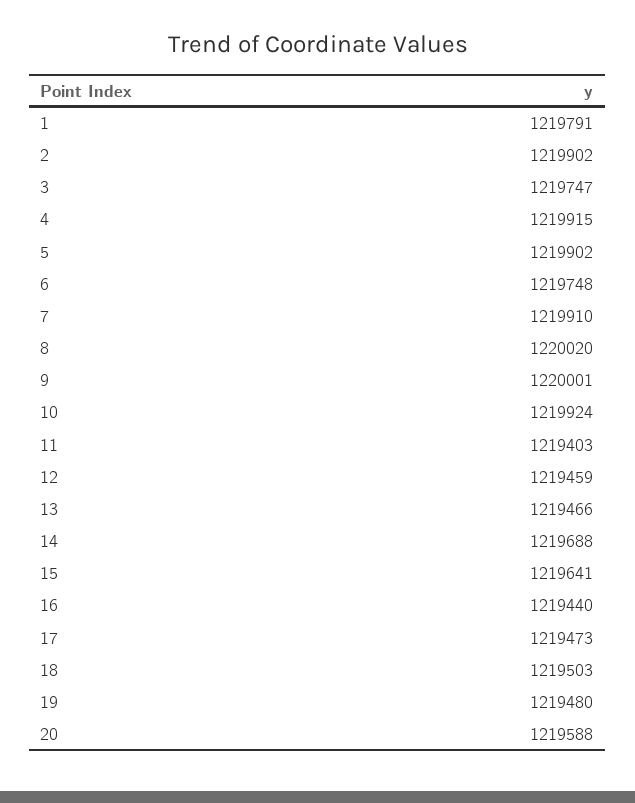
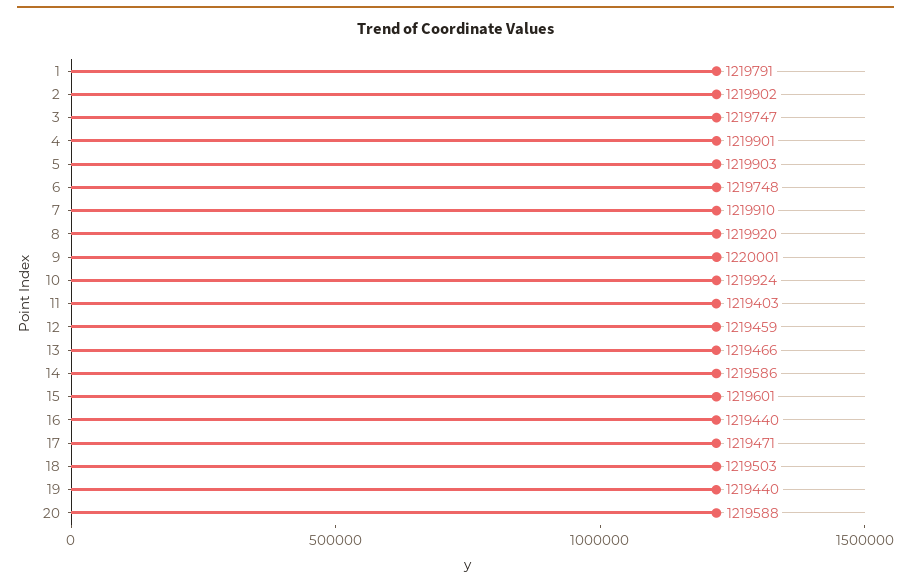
  {
    "1": 1219791,
    "2": 1219902,
    "3": 1219747,
-   "4": 1219915,
+   "4": 1219901,
-   "5": 1219902,
+   "5": 1219903,
    "6": 1219748,
    "7": 1219910,
-   "8": 1220020,
+   "8": 1219920,
    "9": 1220001,
    "10": 1219924,
    "11": 1219403,
    "12": 1219459,
    "13": 1219466,
-   "14": 1219688,
+   "14": 1219586,
-   "15": 1219641,
+   "15": 1219601,
    "16": 1219440,
-   "17": 1219473,
+   "17": 1219471,
    "18": 1219503,
-   "19": 1219480,
+   "19": 1219440,
    "20": 1219588
  }

